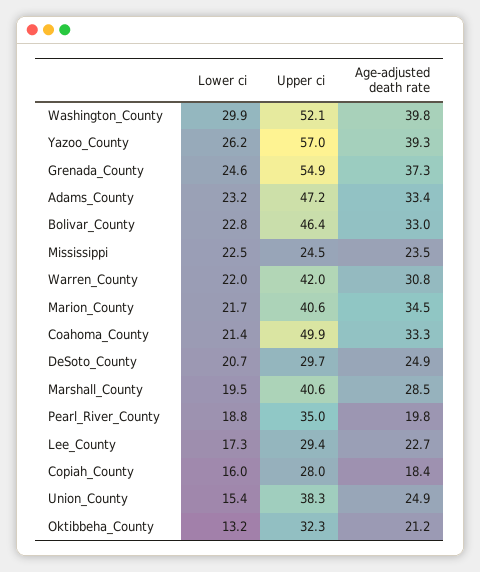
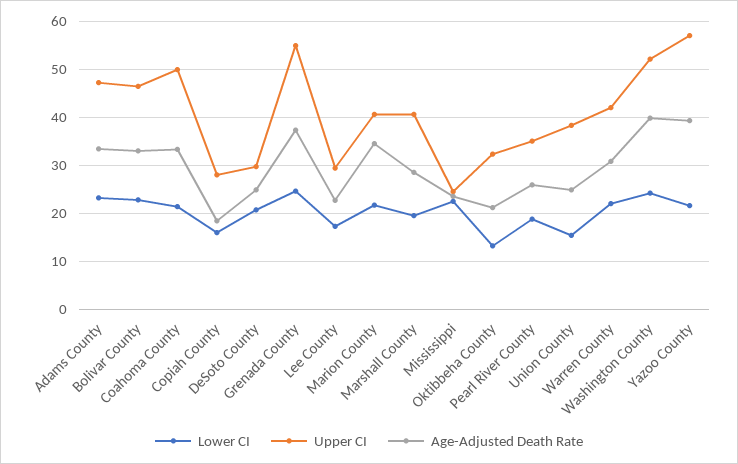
  {
    "Lower ci": {
-     "Washington_County": 29.9,
+     "Washington_County": 24,
-     "Yazoo_County": 26.2,
+     "Yazoo_County": 22,
      "Grenada_County": 24.6,
      "Adams_County": 23.2,
      "Bolivar_County": 22.8,
      "Mississippi": 22.5,
      "Warren_County": 22,
      "Marion_County": 21.7,
      "Coahoma_County": 21.4,
      "DeSoto_County": 20.7,
      "Marshall_County": 19.5,
      "Pearl_River_County": 18.8,
      "Lee_County": 17.3,
      "Copiah_County": 16,
      "Union_County": 15.4,
      "Oktibbeha_County": 13.2
    },
    "Upper ci": {
      "Washington_County": 52.1,
      "Yazoo_County": 57,
      "Grenada_County": 54.9,
      "Adams_County": 47.2,
      "Bolivar_County": 46.4,
      "Mississippi": 24.5,
      "Warren_County": 42,
      "Marion_County": 40.6,
      "Coahoma_County": 49.9,
      "DeSoto_County": 29.7,
      "Marshall_County": 40.6,
      "Pearl_River_County": 35,
      "Lee_County": 29.4,
      "Copiah_County": 28,
      "Union_County": 38.3,
      "Oktibbeha_County": 32.3
    },
    "Age-adjusted death rate": {
      "Washington_County": 39.8,
      "Yazoo_County": 39.3,
      "Grenada_County": 37.3,
      "Adams_County": 33.4,
      "Bolivar_County": 33,
      "Mississippi": 23.5,
      "Warren_County": 30.8,
      "Marion_County": 34.5,
      "Coahoma_County": 33.3,
      "DeSoto_County": 24.9,
      "Marshall_County": 28.5,
-     "Pearl_River_County": 19.8,
+     "Pearl_River_County": 26,
      "Lee_County": 22.7,
      "Copiah_County": 18.4,
      "Union_County": 24.9,
      "Oktibbeha_County": 21.2
    }
  }

